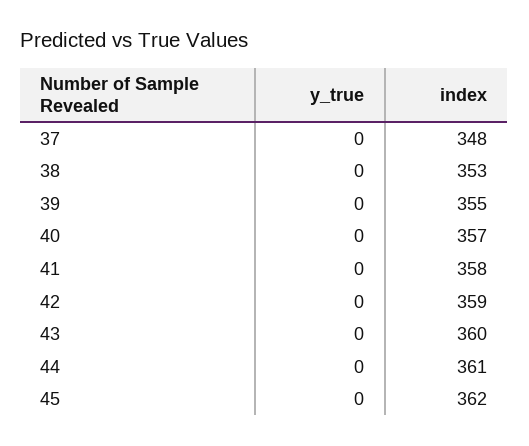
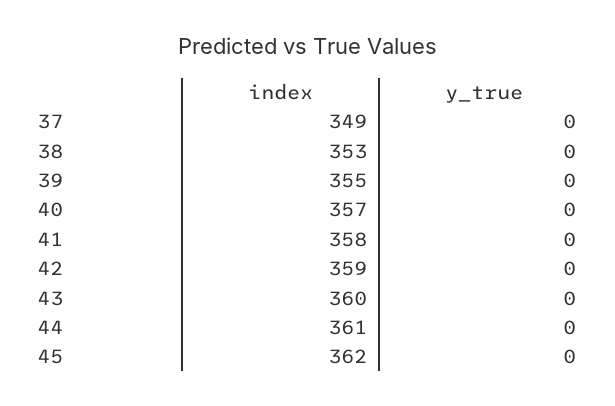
  {
    "y_true": {
      "37": 0,
      "38": 0,
      "39": 0,
      "40": 0,
      "41": 0,
      "42": 0,
      "43": 0,
      "44": 0,
      "45": 0
    },
    "index": {
-     "37": 348,
+     "37": 349,
      "38": 353,
      "39": 355,
      "40": 357,
      "41": 358,
      "42": 359,
      "43": 360,
      "44": 361,
      "45": 362
    }
  }

